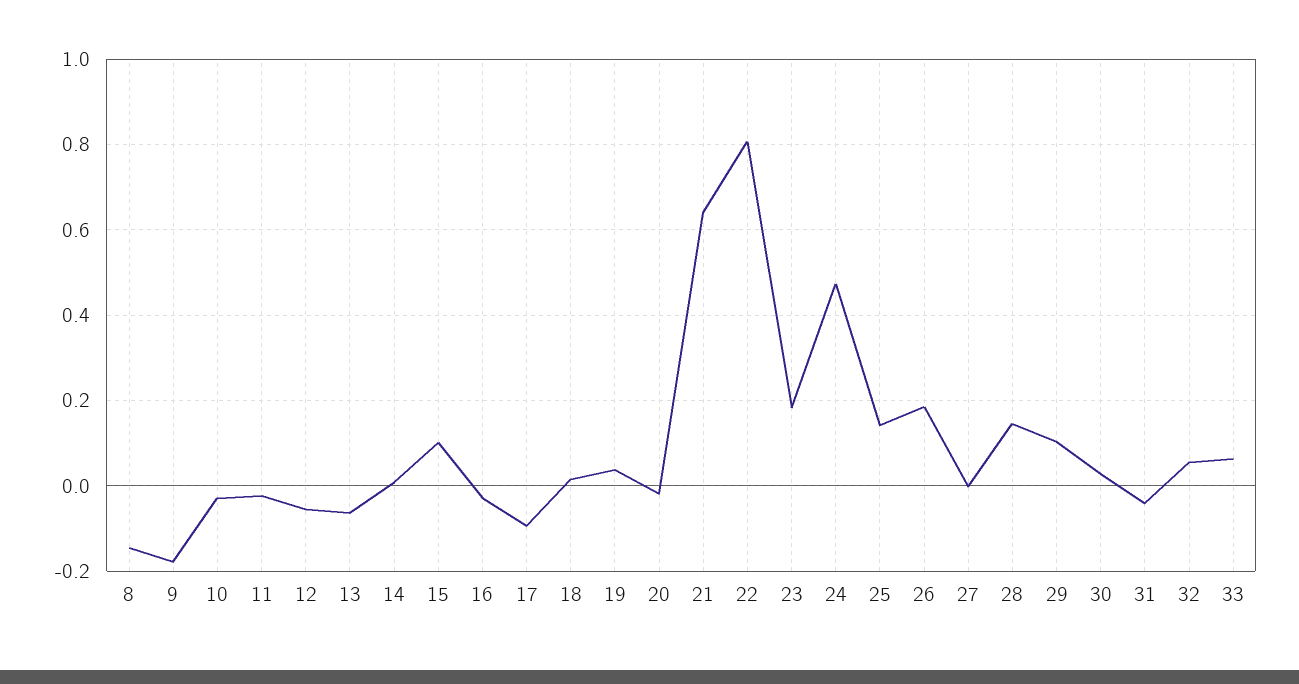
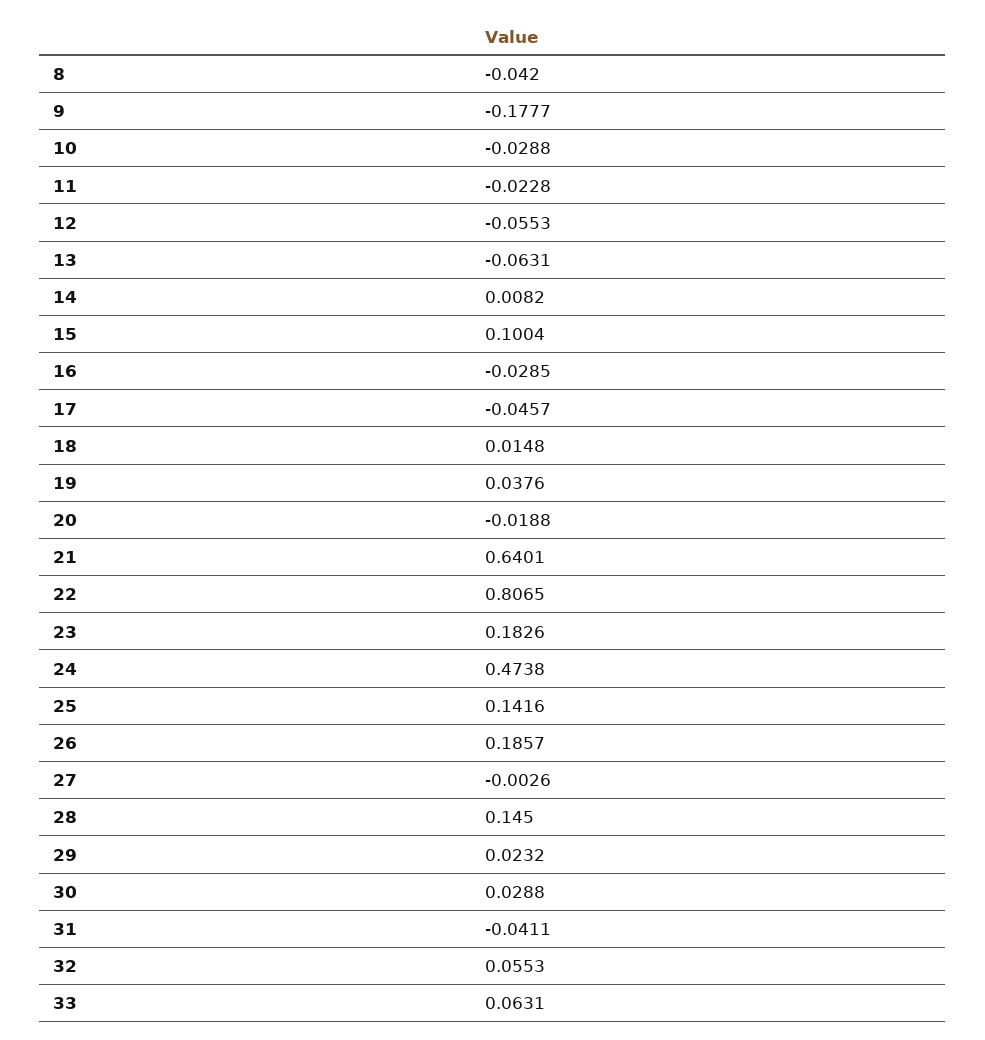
  {
-   "8": -0.14,
+   "8": -0.042,
    "9": -0.1777,
    "10": -0.0288,
    "11": -0.0228,
    "12": -0.0553,
    "13": -0.0631,
    "14": 0.0082,
    "15": 0.1004,
    "16": -0.0285,
-   "17": -0.1,
+   "17": -0.0457,
    "18": 0.0148,
    "19": 0.0376,
    "20": -0.0188,
    "21": 0.6401,
    "22": 0.8065,
    "23": 0.1826,
    "24": 0.4738,
    "25": 0.1416,
    "26": 0.1857,
    "27": -0.0026,
    "28": 0.145,
-   "29": 0.1,
+   "29": 0.0232,
    "30": 0.0288,
    "31": -0.0411,
    "32": 0.0553,
    "33": 0.0631
  }

